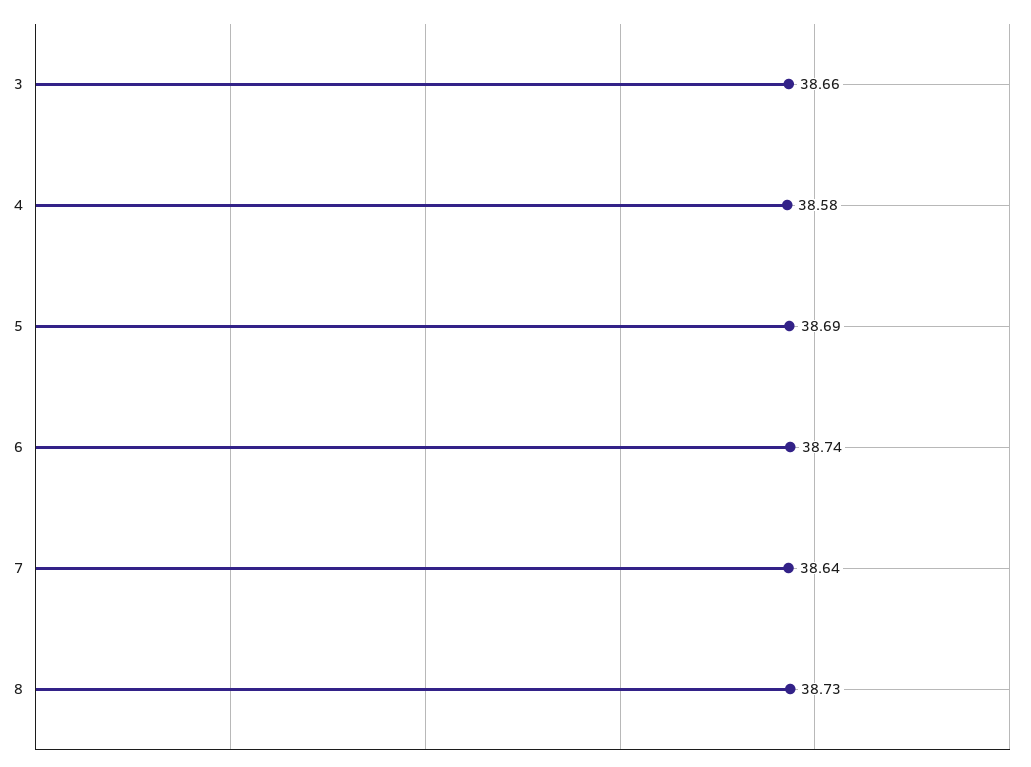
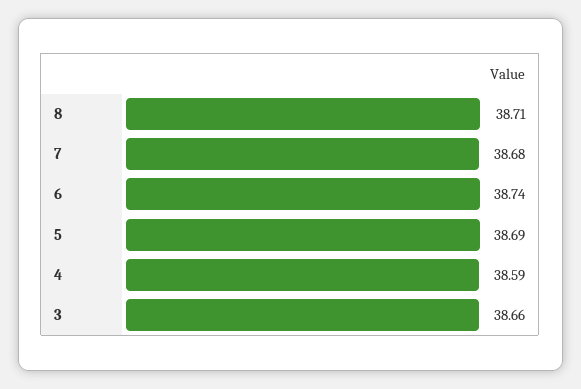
  {
    "3": 38.66,
-   "4": 38.58,
+   "4": 38.59,
    "5": 38.69,
    "6": 38.74,
-   "7": 38.64,
+   "7": 38.68,
-   "8": 38.73
+   "8": 38.71
  }

